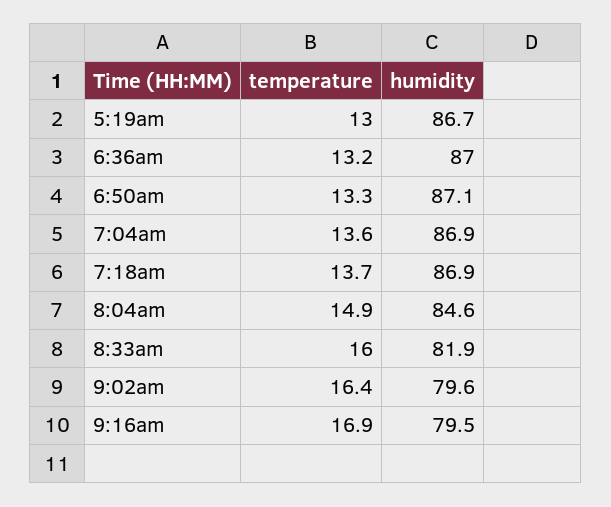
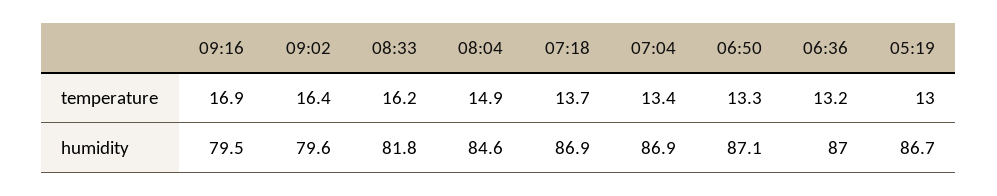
  {
    "temperature": {
      "5:19am": 13,
      "6:36am": 13.2,
      "6:50am": 13.3,
-     "7:04am": 13.6,
+     "7:04am": 13.4,
      "7:18am": 13.7,
      "8:04am": 14.9,
-     "8:33am": 16,
+     "8:33am": 16.2,
      "9:02am": 16.4,
      "9:16am": 16.9
    },
    "humidity": {
      "5:19am": 86.7,
      "6:36am": 87,
      "6:50am": 87.1,
      "7:04am": 86.9,
      "7:18am": 86.9,
      "8:04am": 84.6,
-     "8:33am": 81.9,
+     "8:33am": 81.8,
      "9:02am": 79.6,
      "9:16am": 79.5
    }
  }

